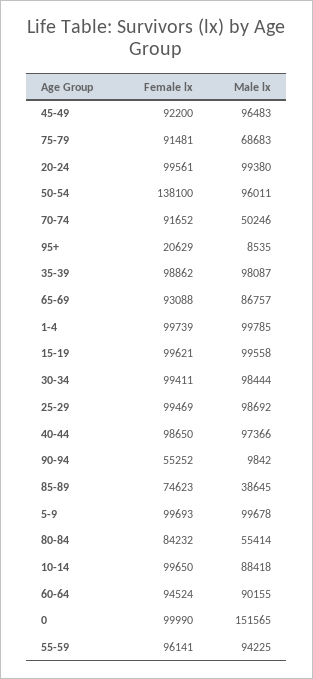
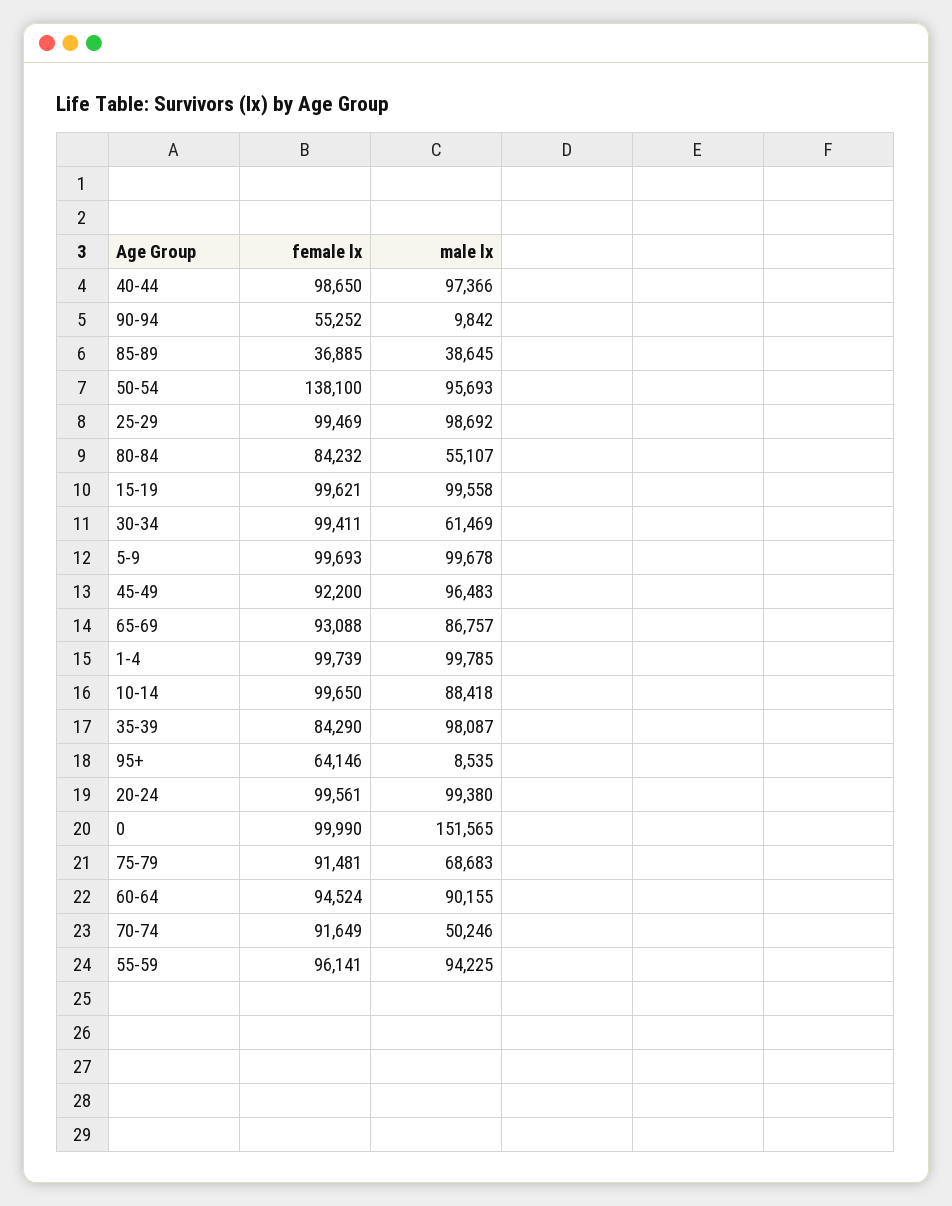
  {
    "Female lx": {
      "45-49": 92200,
      "75-79": 91481,
      "20-24": 99561,
      "50-54": 138100,
-     "70-74": 91652,
+     "70-74": 91649,
-     "95+": 20629,
+     "95+": 64146,
-     "35-39": 98862,
+     "35-39": 84290,
      "65-69": 93088,
      "1-4": 99739,
      "15-19": 99621,
      "30-34": 99411,
      "25-29": 99469,
      "40-44": 98650,
      "90-94": 55252,
-     "85-89": 74623,
+     "85-89": 36885,
      "5-9": 99693,
      "80-84": 84232,
      "10-14": 99650,
      "60-64": 94524,
      "0": 99990,
      "55-59": 96141
    },
    "Male lx": {
      "45-49": 96483,
      "75-79": 68683,
      "20-24": 99380,
-     "50-54": 96011,
+     "50-54": 95693,
      "70-74": 50246,
      "95+": 8535,
      "35-39": 98087,
      "65-69": 86757,
      "1-4": 99785,
      "15-19": 99558,
-     "30-34": 98444,
+     "30-34": 61469,
      "25-29": 98692,
      "40-44": 97366,
      "90-94": 9842,
      "85-89": 38645,
      "5-9": 99678,
-     "80-84": 55414,
+     "80-84": 55107,
      "10-14": 88418,
      "60-64": 90155,
      "0": 151565,
      "55-59": 94225
    }
  }

